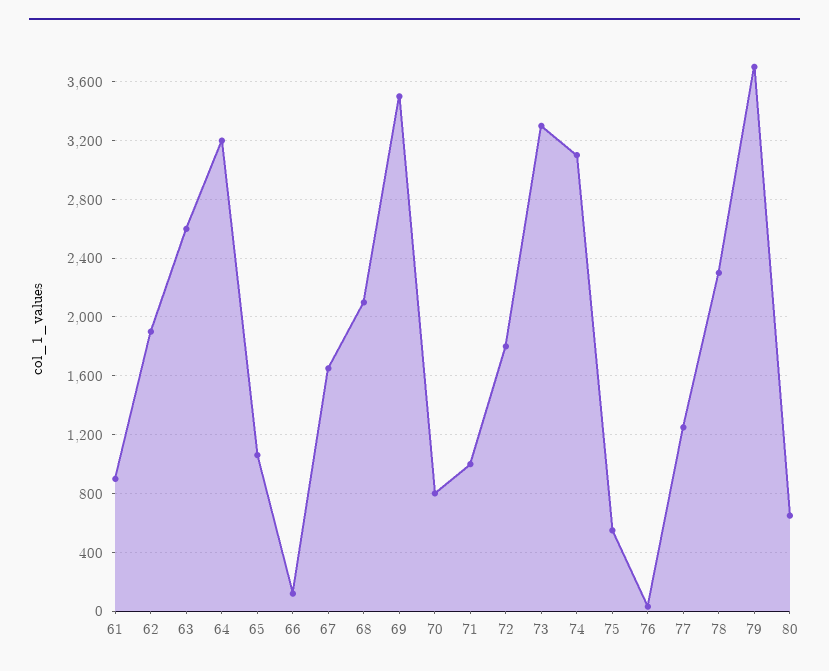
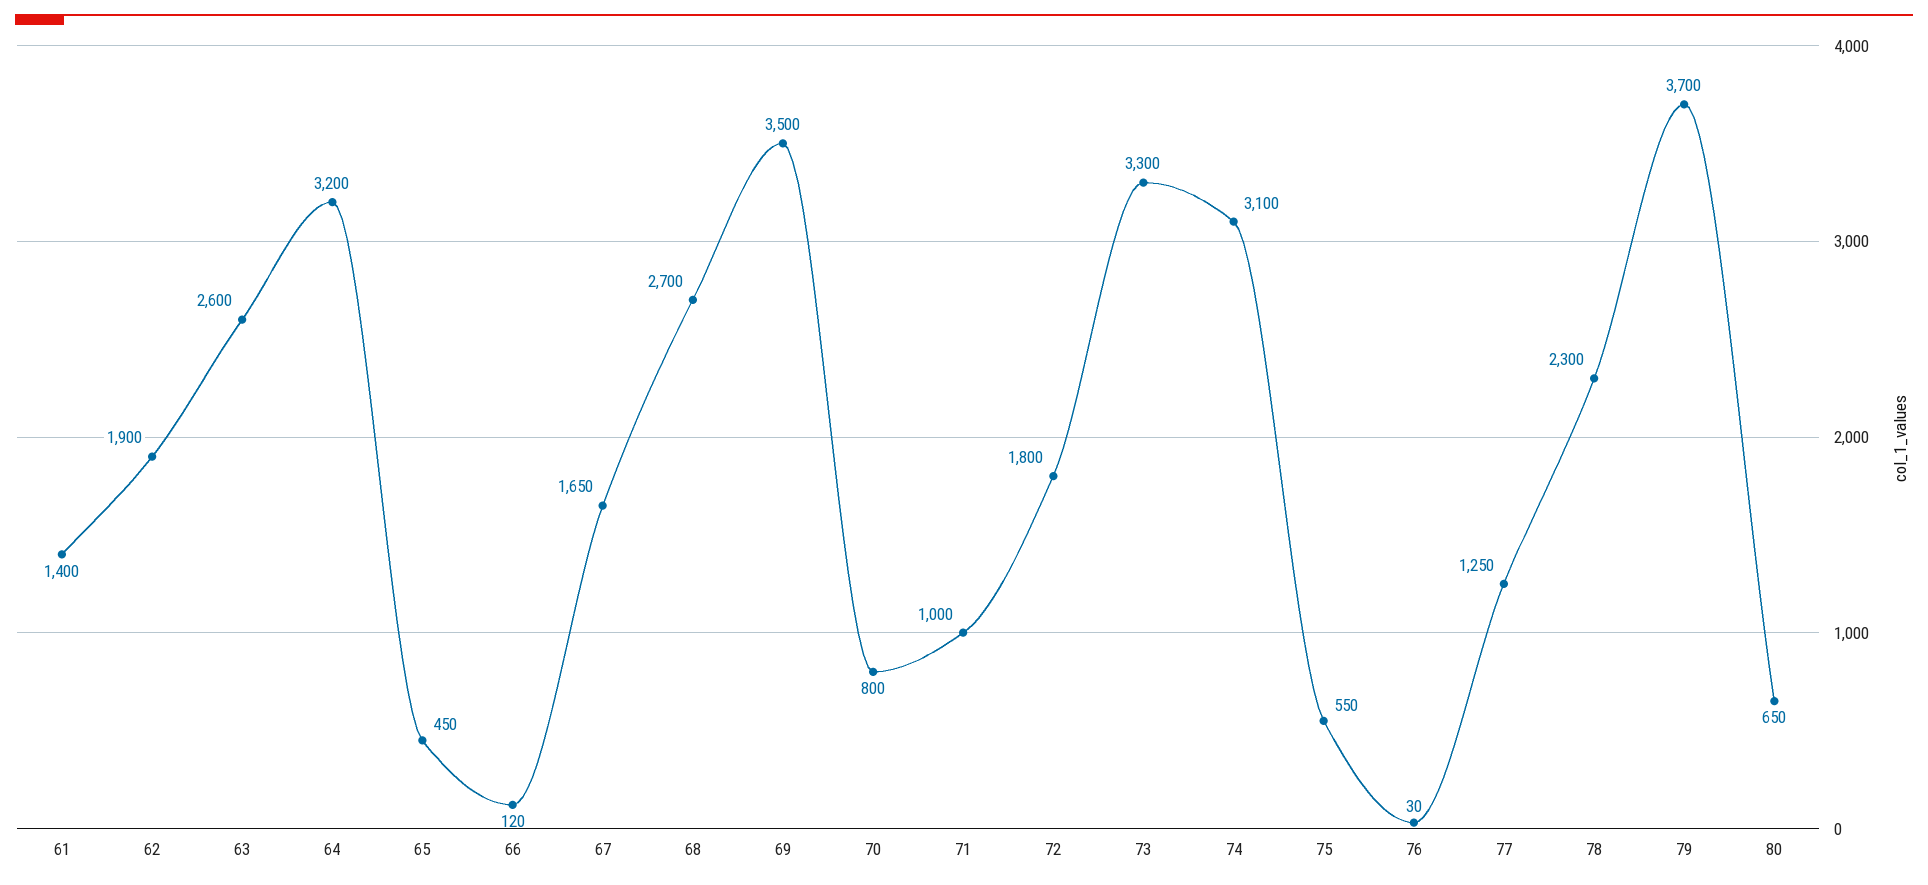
  {
-   "61": 900,
+   "61": 1400,
    "62": 1900,
    "63": 2600,
    "64": 3200,
-   "65": 1050,
+   "65": 450,
    "66": 120,
    "67": 1650,
-   "68": 2100,
+   "68": 2700,
    "69": 3500,
    "70": 800,
    "71": 1000,
    "72": 1800,
    "73": 3300,
    "74": 3100,
    "75": 550,
    "76": 30,
    "77": 1250,
    "78": 2300,
    "79": 3700,
    "80": 650
  }

